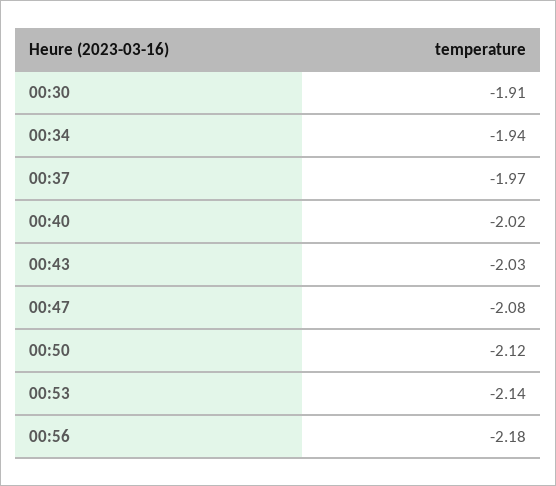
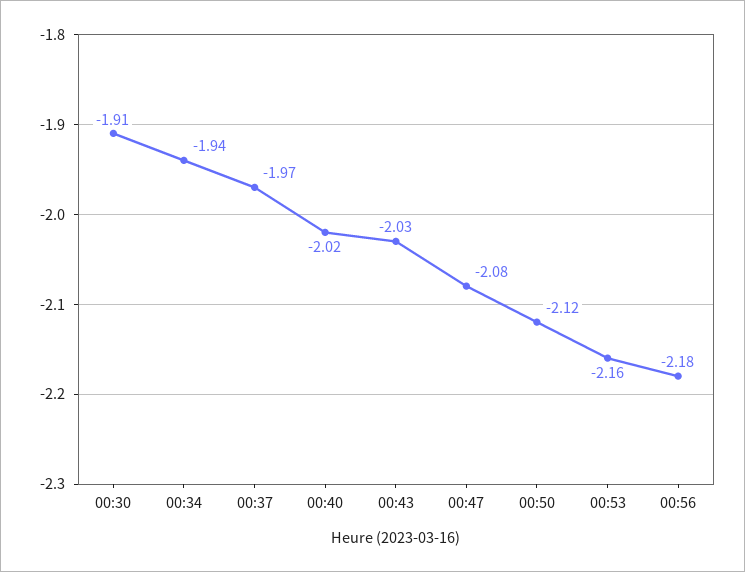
  {
    "00:30": -1.91,
    "00:34": -1.94,
    "00:37": -1.97,
    "00:40": -2.02,
    "00:43": -2.03,
    "00:47": -2.08,
    "00:50": -2.12,
-   "00:53": -2.14,
+   "00:53": -2.16,
    "00:56": -2.18
  }

